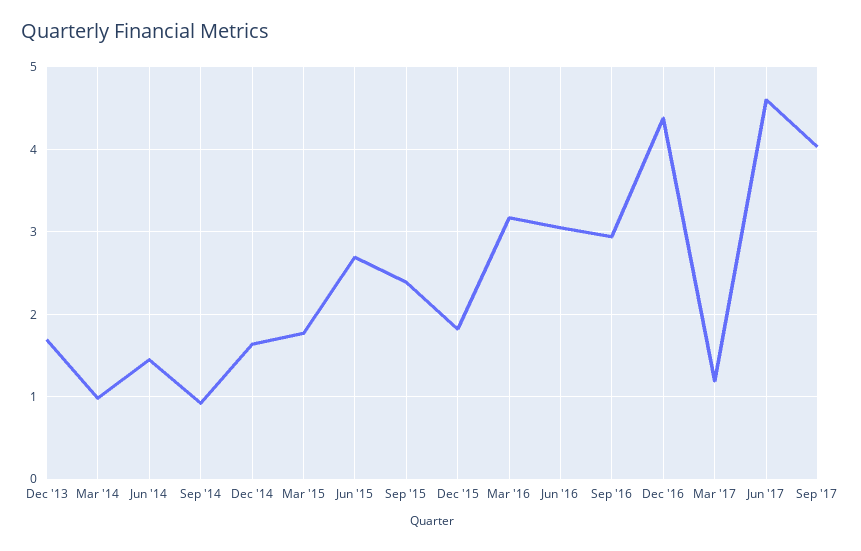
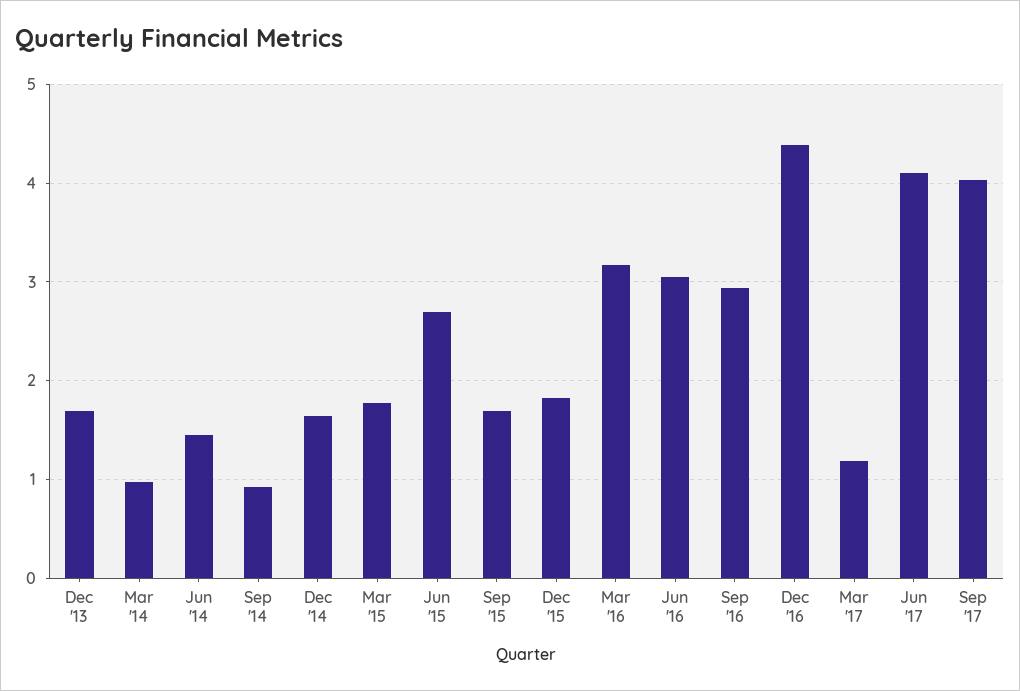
  {
    "Dec '13": 1.7,
    "Mar '14": 1,
    "Jun '14": 1.5,
    "Sep '14": 0.9,
    "Dec '14": 1.6,
    "Mar '15": 1.8,
    "Jun '15": 2.7,
-   "Sep '15": 2.4,
+   "Sep '15": 1.7,
    "Dec '15": 1.8,
    "Mar '16": 3.2,
    "Jun '16": 3.1,
    "Sep '16": 2.9,
    "Dec '16": 4.4,
    "Mar '17": 1.2,
-   "Jun '17": 4.6,
+   "Jun '17": 4.1,
    "Sep '17": 4
  }

